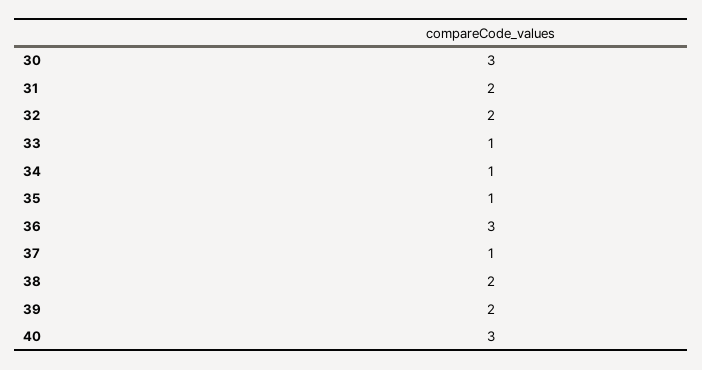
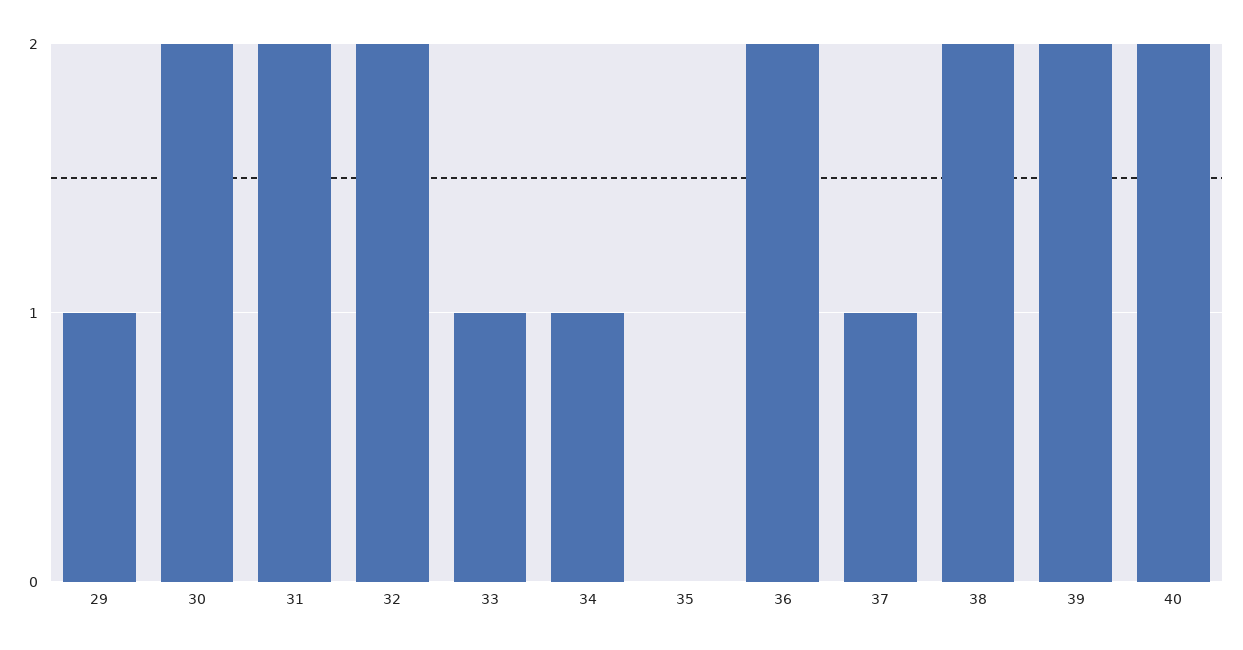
  {
-   "30": 3,
+   "30": 2,
    "31": 2,
    "32": 2,
    "33": 1,
    "34": 1,
-   "35": 1,
+   "35": 0,
-   "36": 3,
+   "36": 2,
    "37": 1,
    "38": 2,
    "39": 2,
-   "40": 3
+   "40": 2,
+   "29": 1
  }

